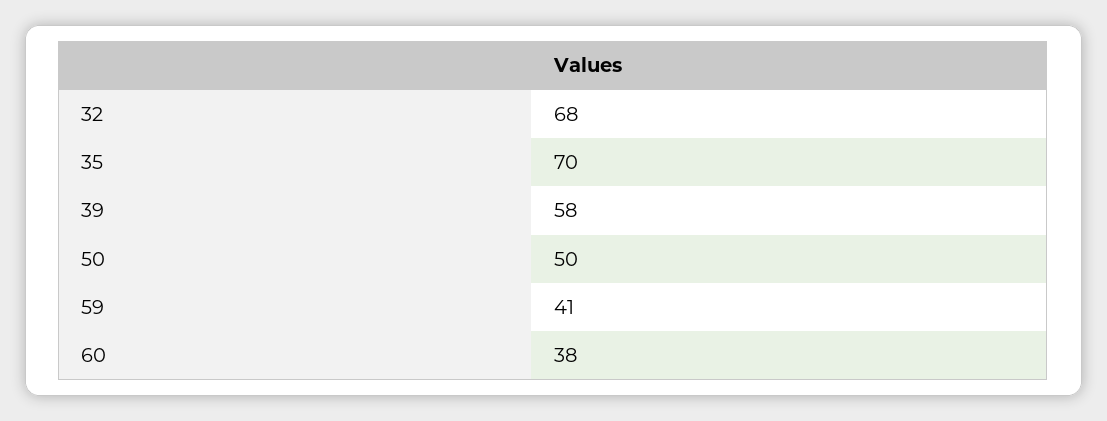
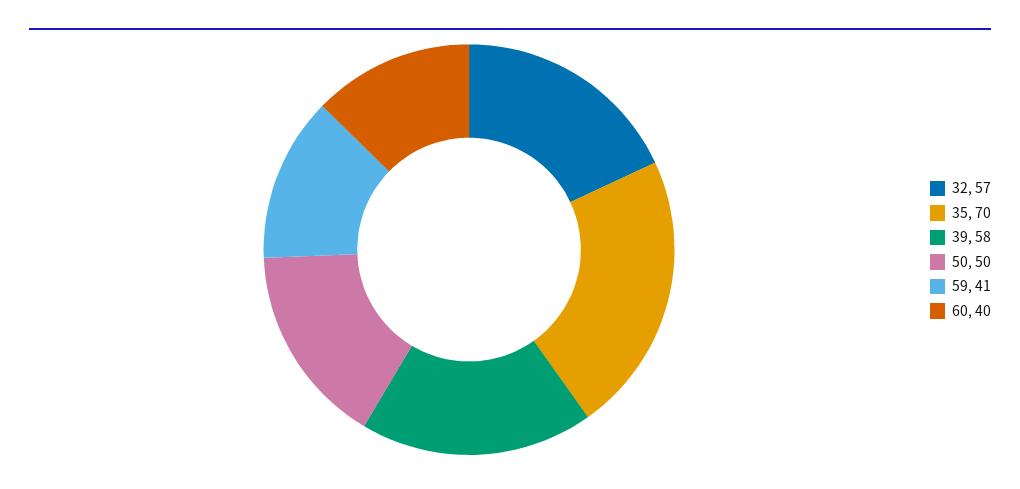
  {
-   "32": 68,
+   "32": 57,
    "35": 70,
    "39": 58,
    "50": 50,
    "59": 41,
-   "60": 38
+   "60": 40
  }

